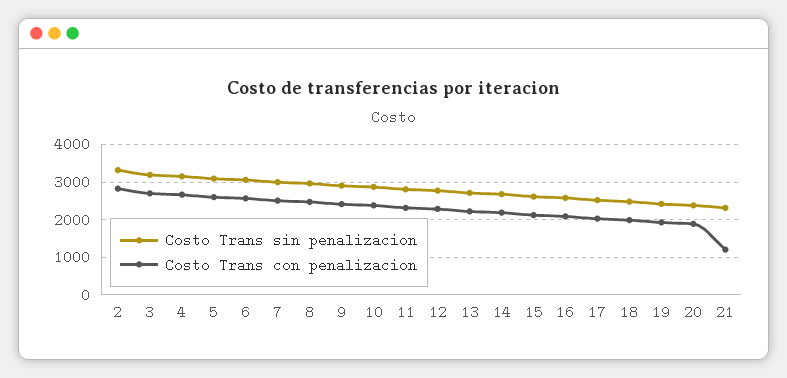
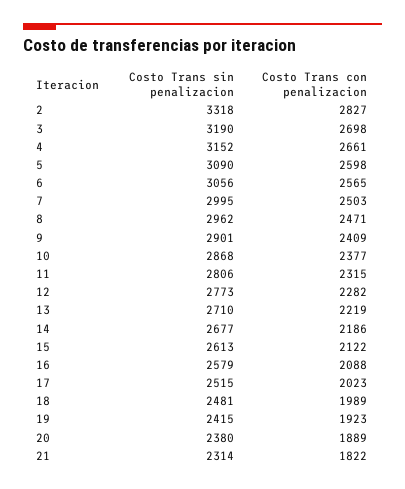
  {
    "Costo Trans sin penalizacion": {
      "2": 3318,
      "3": 3190,
      "4": 3152,
      "5": 3090,
      "6": 3056,
      "7": 2995,
      "8": 2962,
      "9": 2901,
      "10": 2868,
      "11": 2806,
      "12": 2773,
      "13": 2710,
      "14": 2677,
      "15": 2613,
      "16": 2579,
      "17": 2515,
      "18": 2481,
      "19": 2415,
      "20": 2380,
      "21": 2314
    },
    "Costo Trans con penalizacion": {
      "2": 2827,
      "3": 2698,
      "4": 2661,
      "5": 2598,
      "6": 2565,
      "7": 2503,
      "8": 2471,
      "9": 2409,
      "10": 2377,
      "11": 2315,
      "12": 2282,
      "13": 2219,
      "14": 2186,
      "15": 2122,
      "16": 2088,
      "17": 2023,
      "18": 1989,
      "19": 1923,
      "20": 1889,
-     "21": 1200
+     "21": 1822
    }
  }

